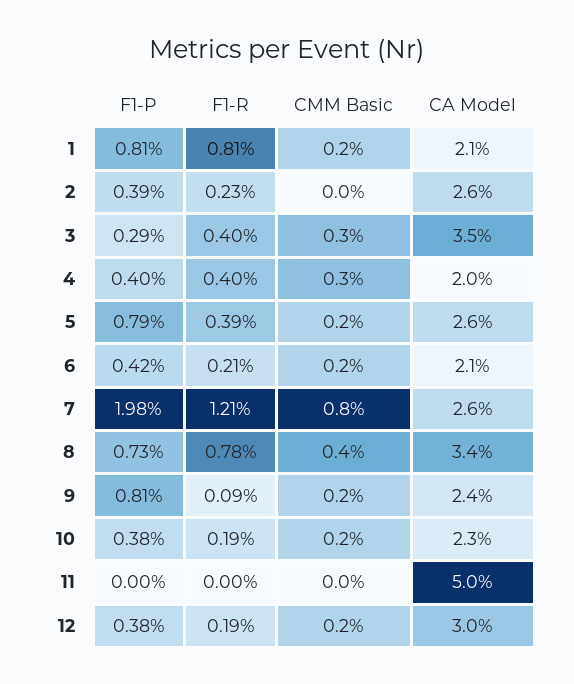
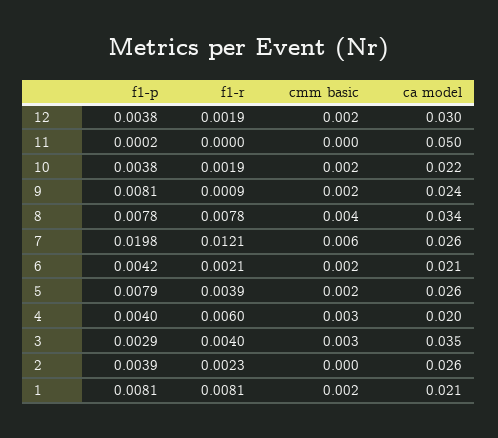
  {
    "F1-P": {
      "1": 0.0081,
      "2": 0.0039,
      "3": 0.0029,
      "4": 0.004,
      "5": 0.0079,
      "6": 0.0042,
      "7": 0.0198,
-     "8": 0.0073,
+     "8": 0.0078,
      "9": 0.0081,
      "10": 0.0038,
-     "11": 0,
+     "11": 0.0002,
      "12": 0.0038
    },
    "F1-R": {
      "1": 0.0081,
      "2": 0.0023,
      "3": 0.004,
-     "4": 0.004,
+     "4": 0.006,
      "5": 0.0039,
      "6": 0.0021,
      "7": 0.0121,
      "8": 0.0078,
      "9": 0.0009,
      "10": 0.0019,
      "11": 0,
      "12": 0.0019
    },
    "CMM Basic": {
      "1": 0.002,
      "2": 0,
      "3": 0.003,
      "4": 0.003,
      "5": 0.002,
      "6": 0.002,
-     "7": 0.008,
+     "7": 0.006,
      "8": 0.004,
      "9": 0.002,
      "10": 0.002,
      "11": 0,
      "12": 0.002
    },
    "CA Model": {
      "1": 0.021,
      "2": 0.026,
      "3": 0.035,
      "4": 0.02,
      "5": 0.026,
      "6": 0.021,
      "7": 0.026,
      "8": 0.034,
      "9": 0.024,
-     "10": 0.023,
+     "10": 0.022,
      "11": 0.05,
      "12": 0.03
    }
  }

